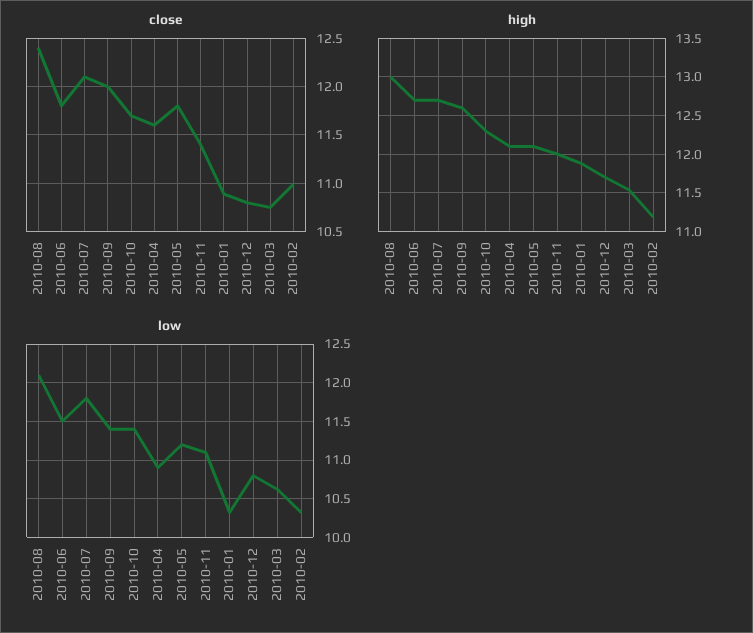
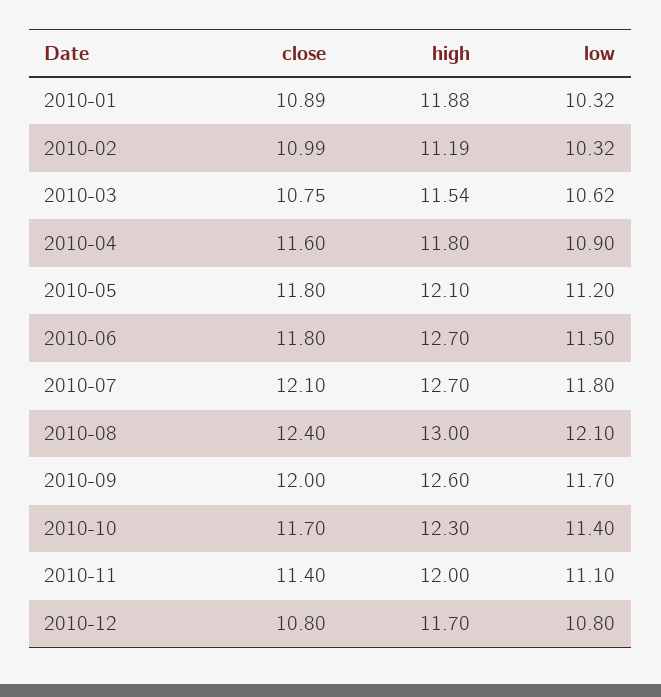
  {
    "close": {
      "2010-08": 12.4,
      "2010-06": 11.8,
      "2010-07": 12.1,
      "2010-09": 12,
      "2010-10": 11.7,
      "2010-04": 11.6,
      "2010-05": 11.8,
      "2010-11": 11.4,
      "2010-01": 10.89,
      "2010-12": 10.8,
      "2010-03": 10.75,
      "2010-02": 10.99
    },
    "high": {
      "2010-08": 13,
      "2010-06": 12.7,
      "2010-07": 12.7,
      "2010-09": 12.6,
      "2010-10": 12.3,
-     "2010-04": 12.1,
+     "2010-04": 11.8,
      "2010-05": 12.1,
      "2010-11": 12,
      "2010-01": 11.88,
      "2010-12": 11.7,
      "2010-03": 11.54,
      "2010-02": 11.19
    },
    "low": {
      "2010-08": 12.1,
      "2010-06": 11.5,
      "2010-07": 11.8,
-     "2010-09": 11.4,
+     "2010-09": 11.7,
      "2010-10": 11.4,
      "2010-04": 10.9,
      "2010-05": 11.2,
      "2010-11": 11.1,
      "2010-01": 10.32,
      "2010-12": 10.8,
      "2010-03": 10.62,
      "2010-02": 10.32
    }
  }

